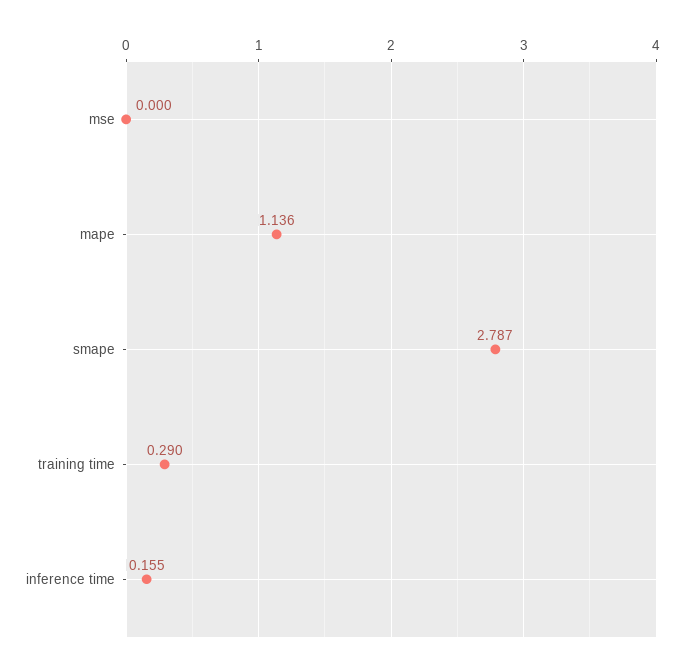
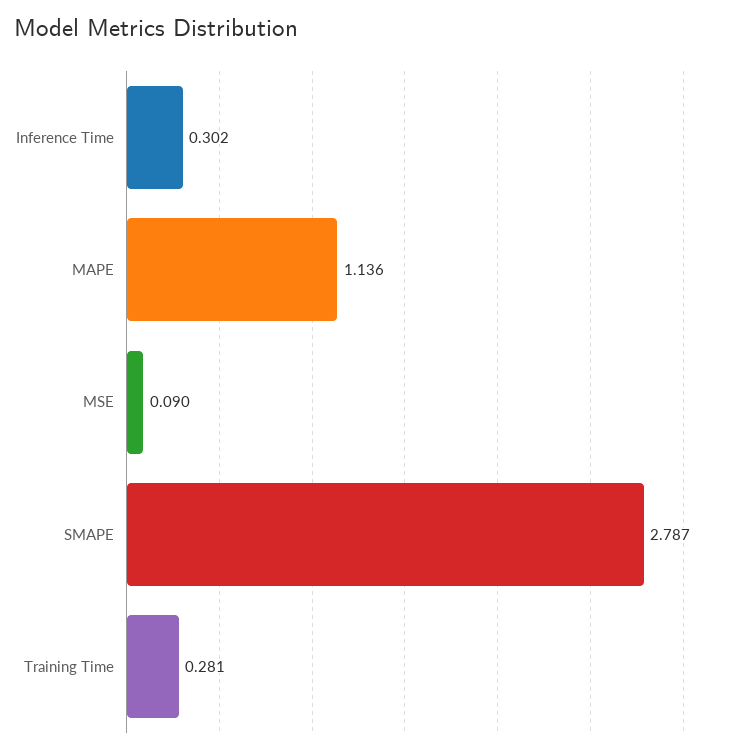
  {
-   "mse": 0,
+   "mse": 0.09,
    "mape": 1.136,
    "smape": 2.787,
-   "training time": 0.29,
+   "training time": 0.281,
-   "inference time": 0.155
+   "inference time": 0.302
  }

